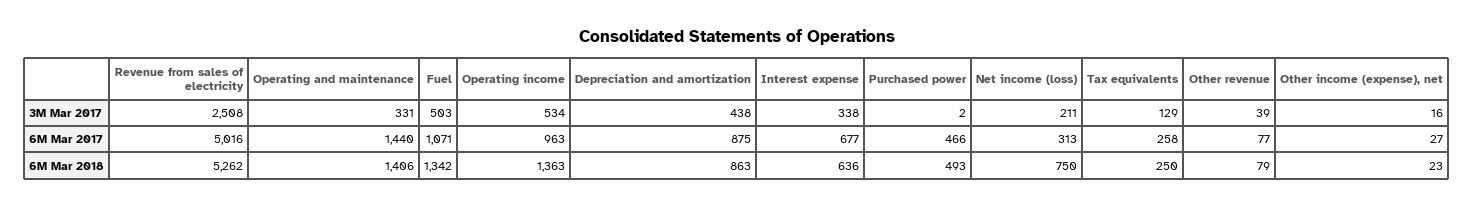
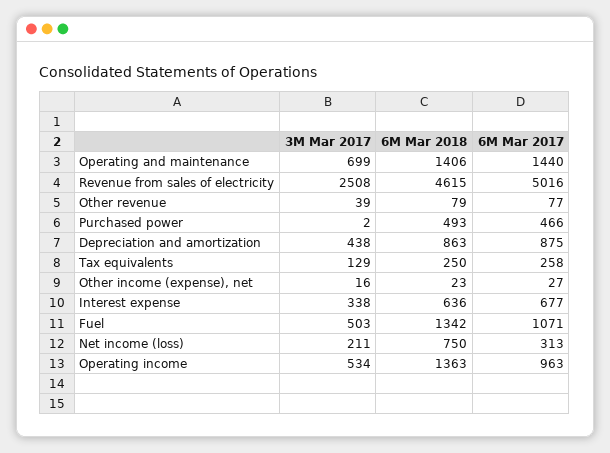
  {
    "Revenue from sales of electricity": {
      "3M Mar 2017": 2508,
      "6M Mar 2017": 5016,
-     "6M Mar 2018": 5262
+     "6M Mar 2018": 4615
    },
    "Operating and maintenance": {
-     "3M Mar 2017": 331,
+     "3M Mar 2017": 699,
      "6M Mar 2017": 1440,
      "6M Mar 2018": 1406
    },
    "Fuel": {
      "3M Mar 2017": 503,
      "6M Mar 2017": 1071,
      "6M Mar 2018": 1342
    },
    "Operating income": {
      "3M Mar 2017": 534,
      "6M Mar 2017": 963,
      "6M Mar 2018": 1363
    },
    "Depreciation and amortization": {
      "3M Mar 2017": 438,
      "6M Mar 2017": 875,
      "6M Mar 2018": 863
    },
    "Interest expense": {
      "3M Mar 2017": 338,
      "6M Mar 2017": 677,
      "6M Mar 2018": 636
    },
    "Purchased power": {
      "3M Mar 2017": 2,
      "6M Mar 2017": 466,
      "6M Mar 2018": 493
    },
    "Net income (loss)": {
      "3M Mar 2017": 211,
      "6M Mar 2017": 313,
      "6M Mar 2018": 750
    },
    "Tax equivalents": {
      "3M Mar 2017": 129,
      "6M Mar 2017": 258,
      "6M Mar 2018": 250
    },
    "Other revenue": {
      "3M Mar 2017": 39,
      "6M Mar 2017": 77,
      "6M Mar 2018": 79
    },
    "Other income (expense), net": {
      "3M Mar 2017": 16,
      "6M Mar 2017": 27,
      "6M Mar 2018": 23
    }
  }

